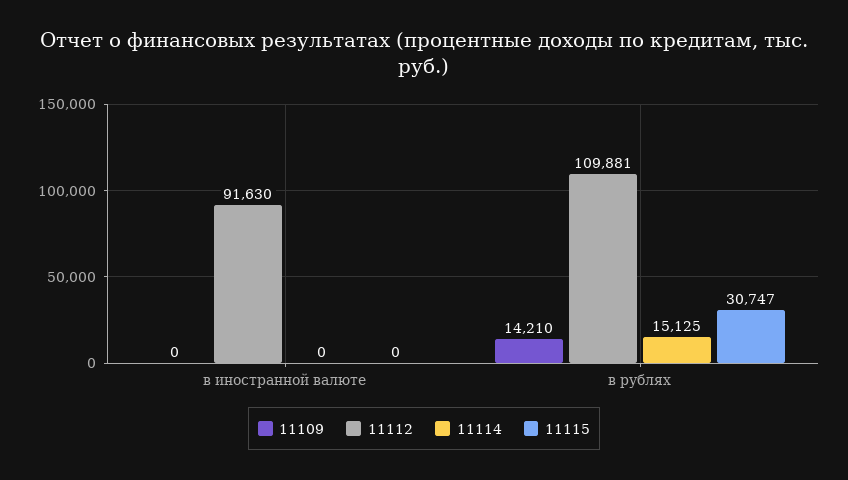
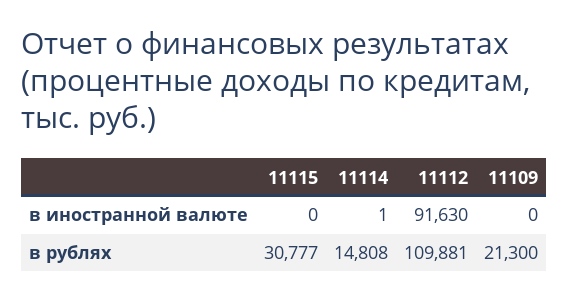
  {
    "11109": {
      "в иностранной валюте": 0,
-     "в рублях": 14210
+     "в рублях": 21300
    },
    "11112": {
      "в иностранной валюте": 91630,
      "в рублях": 109881
    },
    "11114": {
-     "в иностранной валюте": 0,
+     "в иностранной валюте": 1,
-     "в рублях": 15125
+     "в рублях": 14808
    },
    "11115": {
      "в иностранной валюте": 0,
-     "в рублях": 30747
+     "в рублях": 30777
    }
  }

